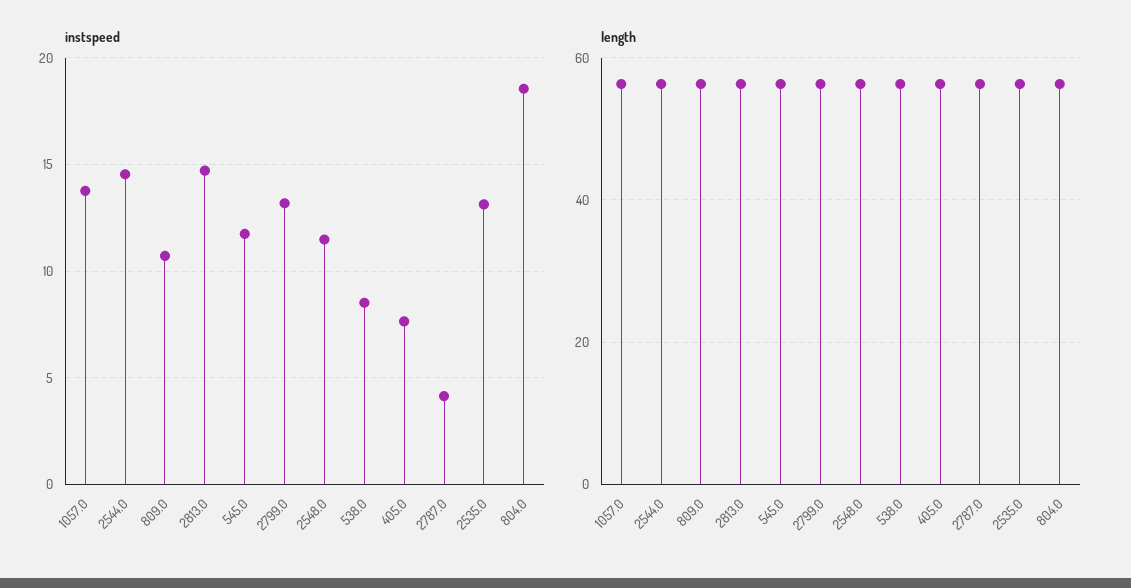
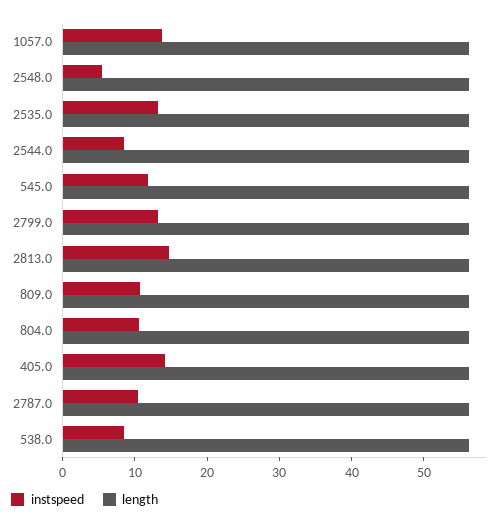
  {
    "instspeed": {
      "1057.0": 14,
-     "2544.0": 14.5,
+     "2544.0": 8,
      "809.0": 10.5,
      "2813.0": 14.5,
      "545.0": 11.5,
      "2799.0": 13,
-     "2548.0": 11.5,
+     "2548.0": 6,
      "538.0": 8.5,
-     "405.0": 7.5,
+     "405.0": 14,
-     "2787.0": 4,
+     "2787.0": 10,
      "2535.0": 13,
-     "804.0": 18.5
+     "804.0": 10
    },
    "length": {
      "1057.0": 56,
      "2544.0": 56,
      "809.0": 56,
      "2813.0": 56,
      "545.0": 56,
      "2799.0": 56,
      "2548.0": 56,
      "538.0": 56,
      "405.0": 56,
      "2787.0": 56,
      "2535.0": 56,
      "804.0": 56
    }
  }

